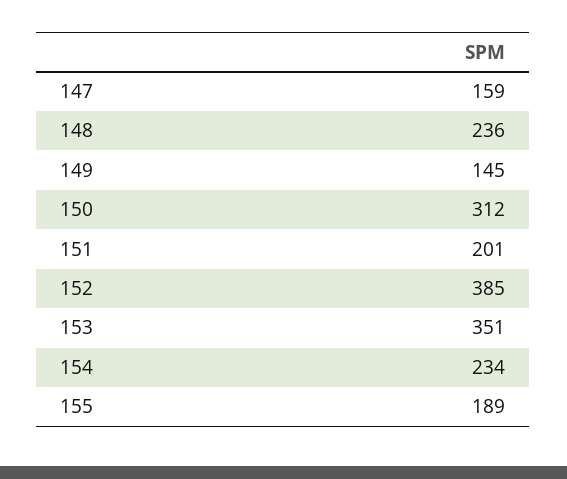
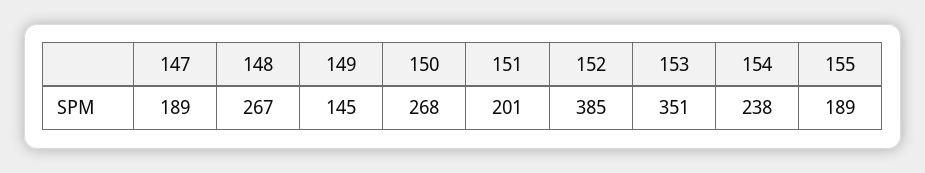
  {
-   "147": 159,
+   "147": 189,
-   "148": 236,
+   "148": 267,
    "149": 145,
-   "150": 312,
+   "150": 268,
    "151": 201,
    "152": 385,
    "153": 351,
-   "154": 234,
+   "154": 238,
    "155": 189
  }

